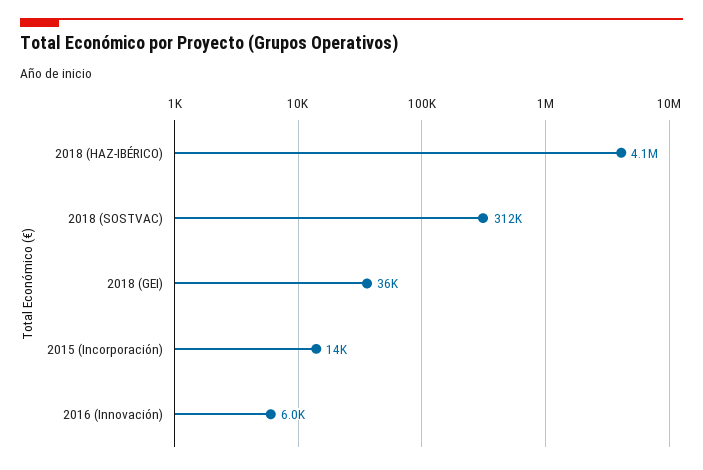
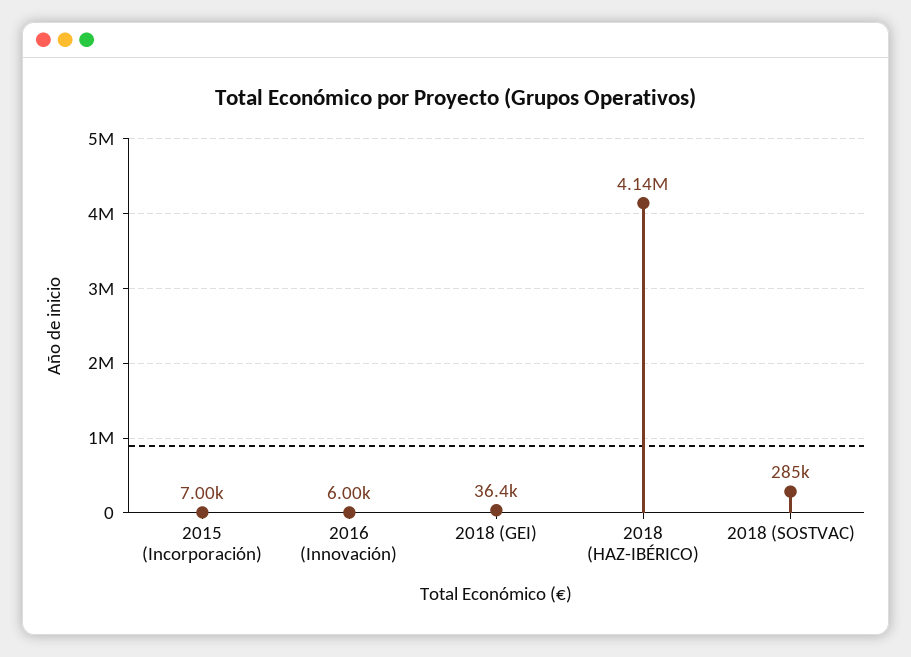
  {
    "2018 (HAZ-IBÉRICO)": 4140000,
-   "2018 (SOSTVAC)": 312000,
+   "2018 (SOSTVAC)": 285000,
    "2018 (GEI)": 36400,
-   "2015 (Incorporación)": 14000,
+   "2015 (Incorporación)": 7000,
    "2016 (Innovación)": 6000
  }

